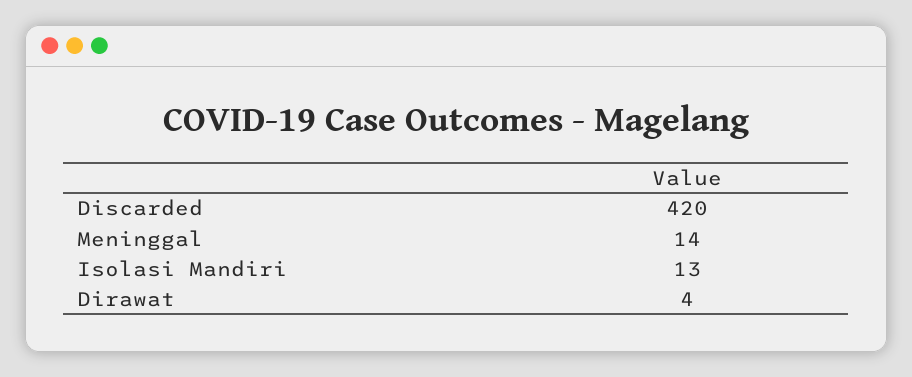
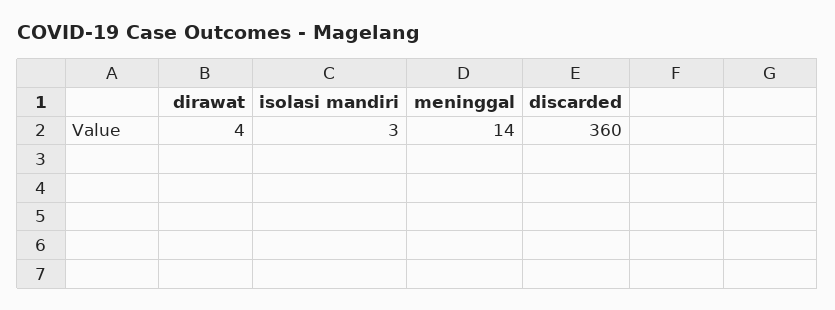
  {
-   "Discarded": 420,
+   "Discarded": 360,
    "Meninggal": 14,
-   "Isolasi Mandiri": 13,
+   "Isolasi Mandiri": 3,
    "Dirawat": 4
  }

